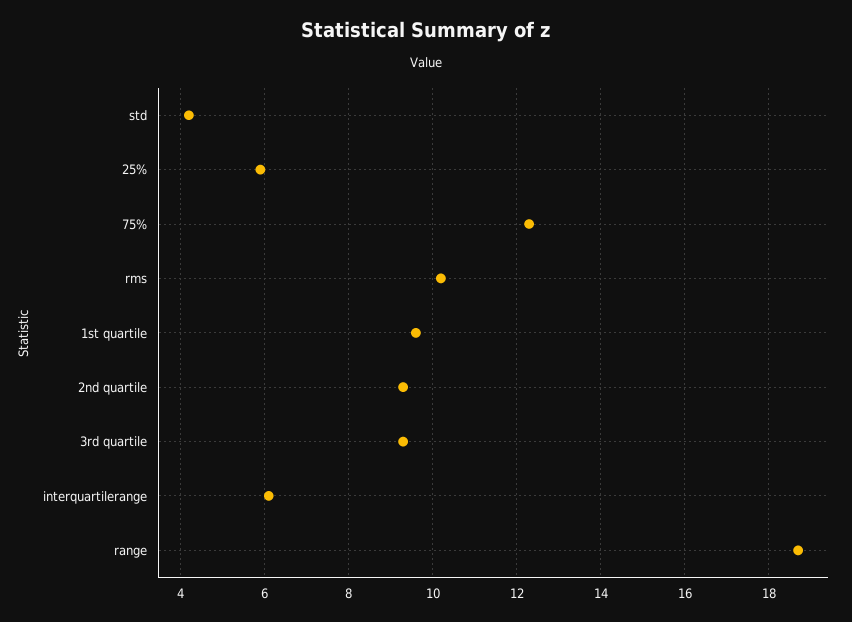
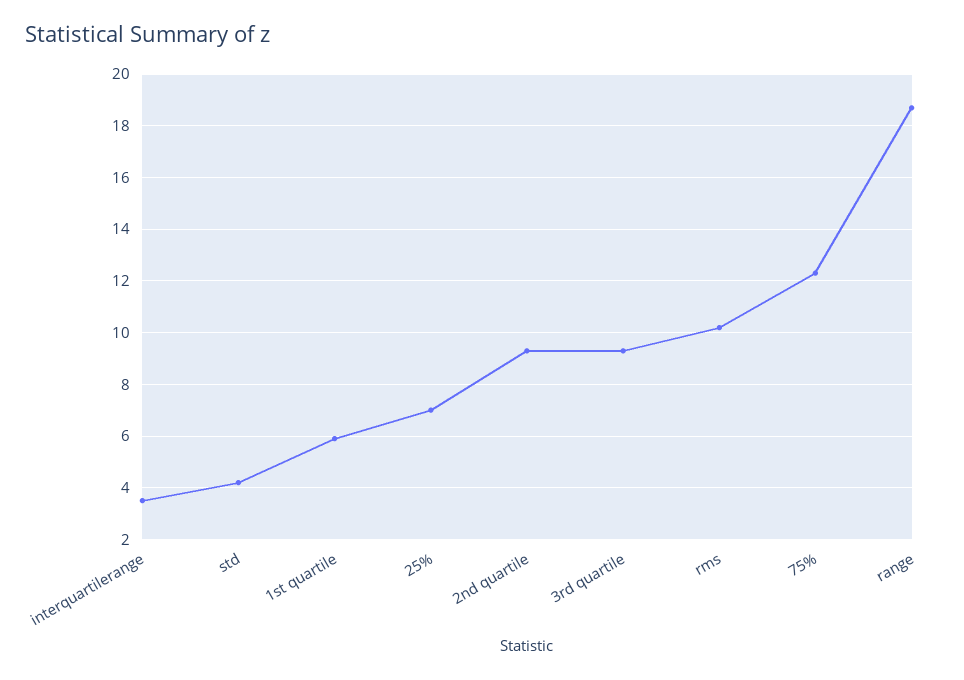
  {
    "std": 4,
-   "25%": 6,
+   "25%": 7,
    "75%": 12.5,
    "rms": 10,
-   "1st quartile": 9.5,
+   "1st quartile": 6,
    "2nd quartile": 9.5,
    "3rd quartile": 9.5,
-   "interquartilerange": 6,
+   "interquartilerange": 3.5,
    "range": 18.5
  }

